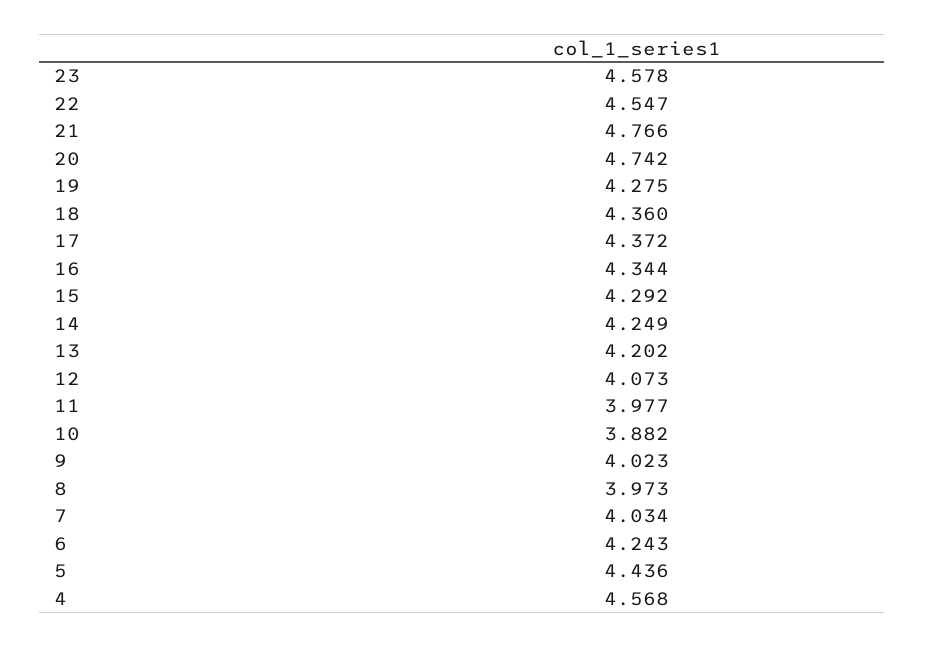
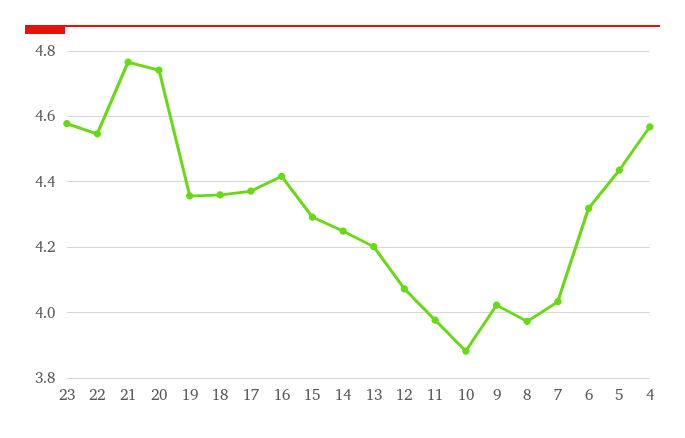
  {
    "23": 4.578,
    "22": 4.547,
    "21": 4.766,
    "20": 4.742,
-   "19": 4.275,
+   "19": 4.36,
    "18": 4.36,
    "17": 4.372,
-   "16": 4.344,
+   "16": 4.42,
    "15": 4.292,
    "14": 4.249,
    "13": 4.202,
    "12": 4.073,
    "11": 3.977,
    "10": 3.882,
    "9": 4.023,
    "8": 3.973,
    "7": 4.034,
-   "6": 4.243,
+   "6": 4.32,
    "5": 4.436,
    "4": 4.568
  }

